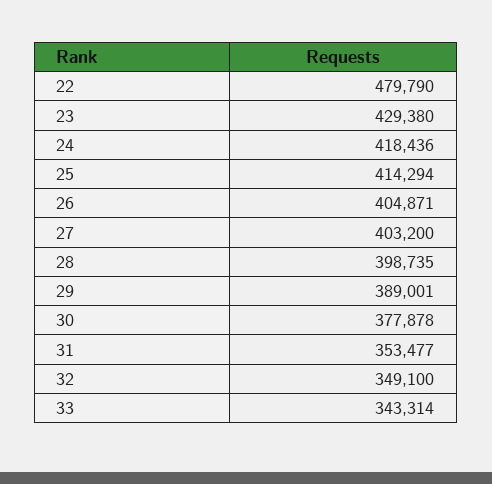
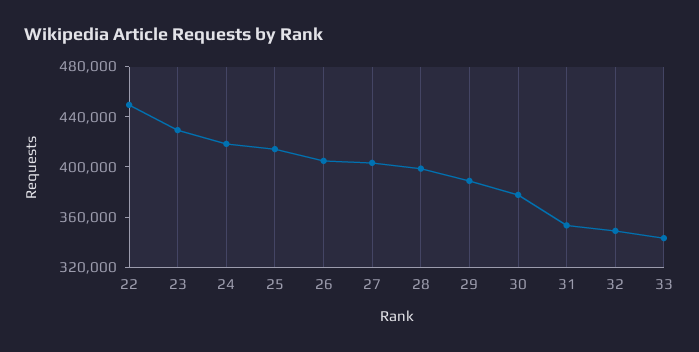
  {
-   "22": 479790,
+   "22": 450000,
    "23": 429380,
    "24": 418436,
    "25": 414294,
    "26": 404871,
    "27": 403200,
    "28": 398735,
    "29": 389001,
    "30": 377878,
    "31": 353477,
    "32": 349100,
    "33": 343314
  }

